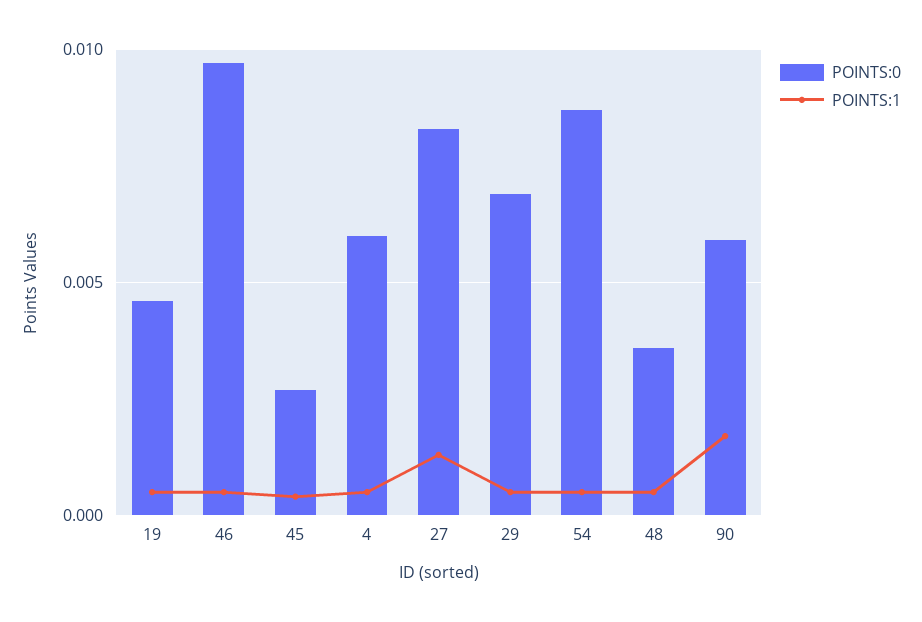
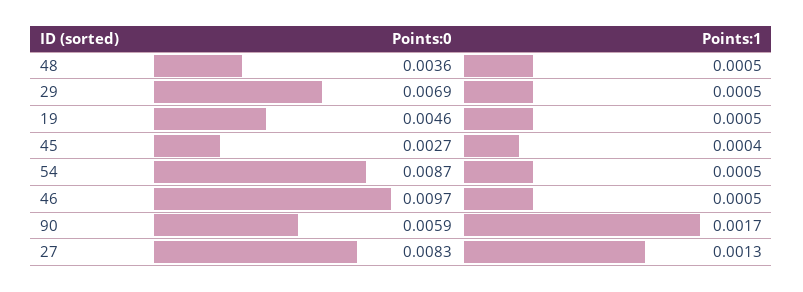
  {
    "POINTS:0": {
      "19": 0.0046,
      "46": 0.0097,
      "45": 0.0027,
-     "4": 0.006,
      "27": 0.0083,
      "29": 0.0069,
      "54": 0.0087,
      "48": 0.0036,
      "90": 0.0059
    },
    "POINTS:1": {
      "19": 0.0005,
      "46": 0.0005,
      "45": 0.0004,
-     "4": 0.0005,
      "27": 0.0013,
      "29": 0.0005,
      "54": 0.0005,
      "48": 0.0005,
      "90": 0.0017
    }
  }

